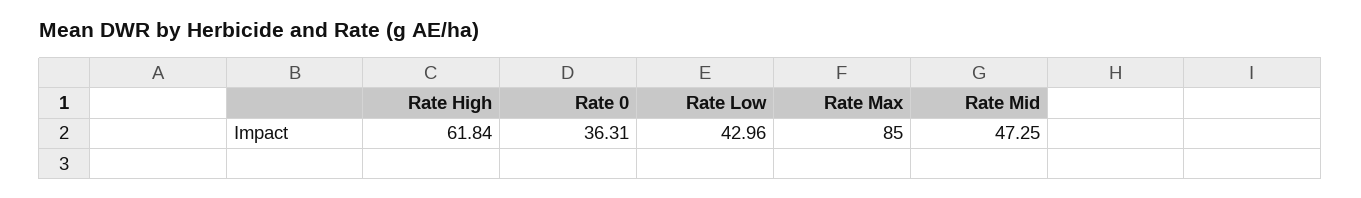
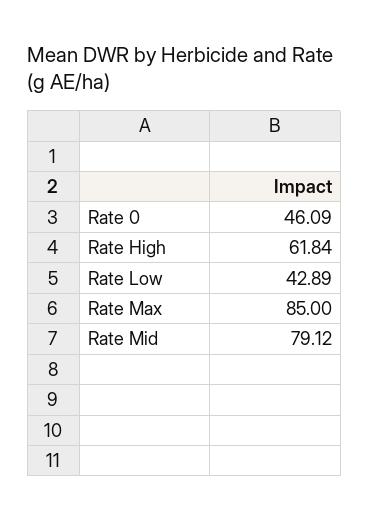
  {
    "Rate High": 61.84,
-   "Rate 0": 36.31,
+   "Rate 0": 46.09,
-   "Rate Low": 42.96,
+   "Rate Low": 42.89,
    "Rate Max": 85,
-   "Rate Mid": 47.25
+   "Rate Mid": 79.12
  }

